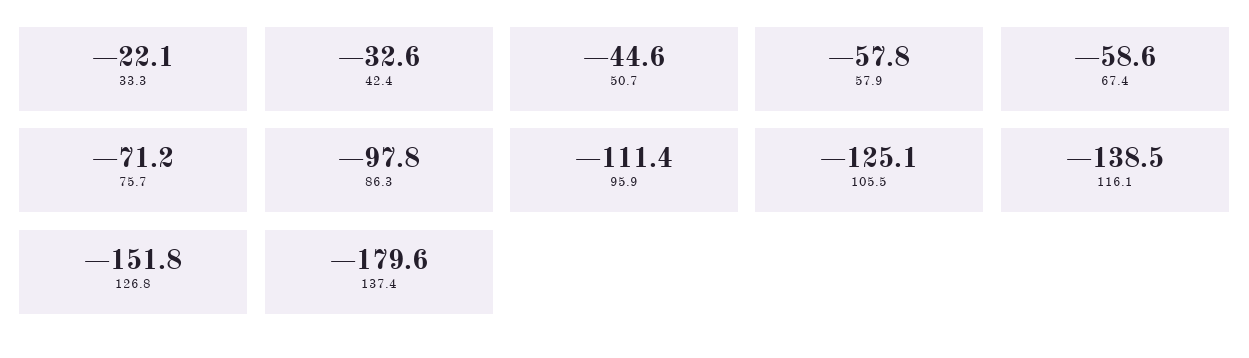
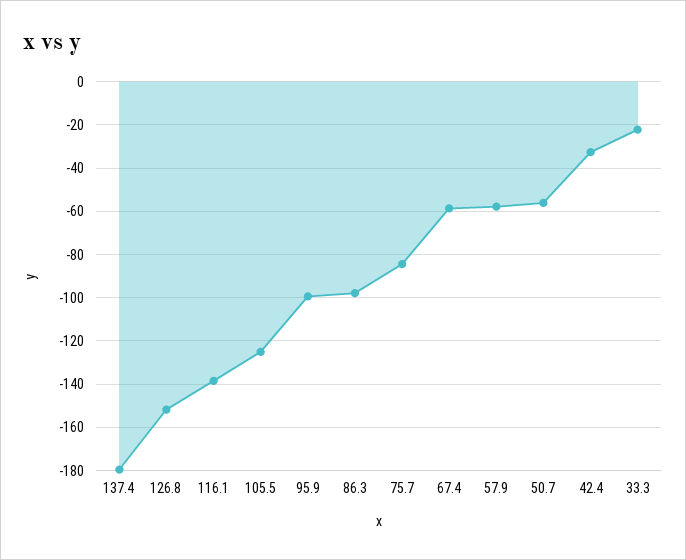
  {
    "33.3": -22.1,
    "42.4": -32.6,
-   "50.7": -44.6,
+   "50.7": -55,
    "57.9": -57.8,
    "67.4": -58.6,
-   "75.7": -71.2,
+   "75.7": -85,
    "86.3": -97.8,
-   "95.9": -111.4,
+   "95.9": -100,
    "105.5": -125.1,
    "116.1": -138.5,
    "126.8": -151.8,
    "137.4": -179.6
  }

